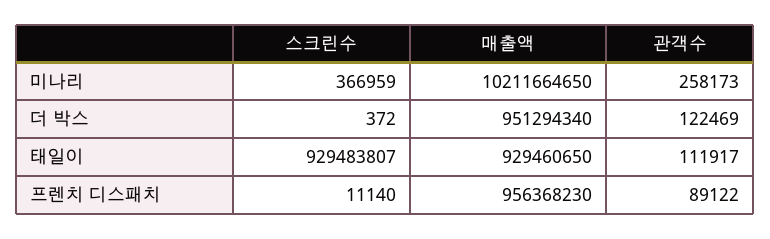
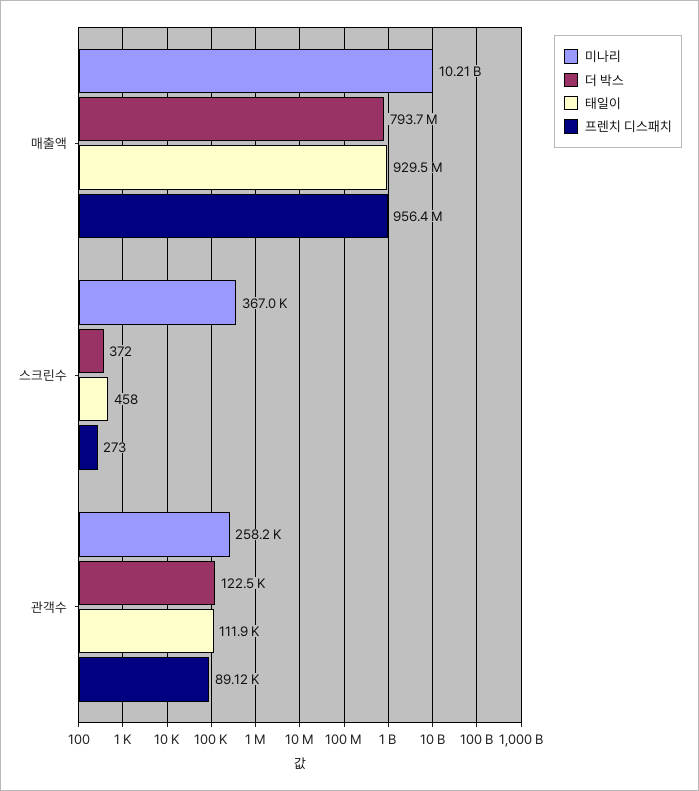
  {
    "미나리": {
      "스크린수": 366959,
      "매출액": 10211664650,
      "관객수": 258173
    },
    "더 박스": {
      "스크린수": 372,
-     "매출액": 951294340,
+     "매출액": 793700000,
      "관객수": 122469
    },
    "태일이": {
-     "스크린수": 929483807,
+     "스크린수": 458,
      "매출액": 929460650,
      "관객수": 111917
    },
    "프렌치 디스패치": {
-     "스크린수": 11140,
+     "스크린수": 273,
      "매출액": 956368230,
      "관객수": 89122
    }
  }

